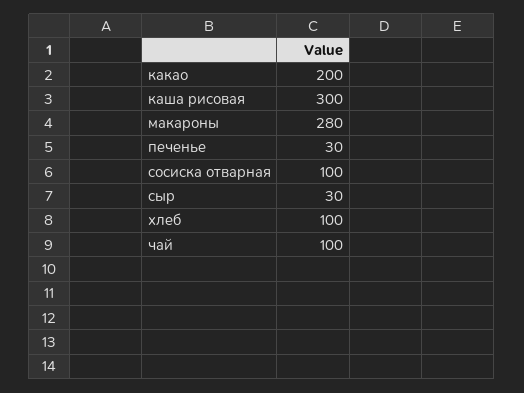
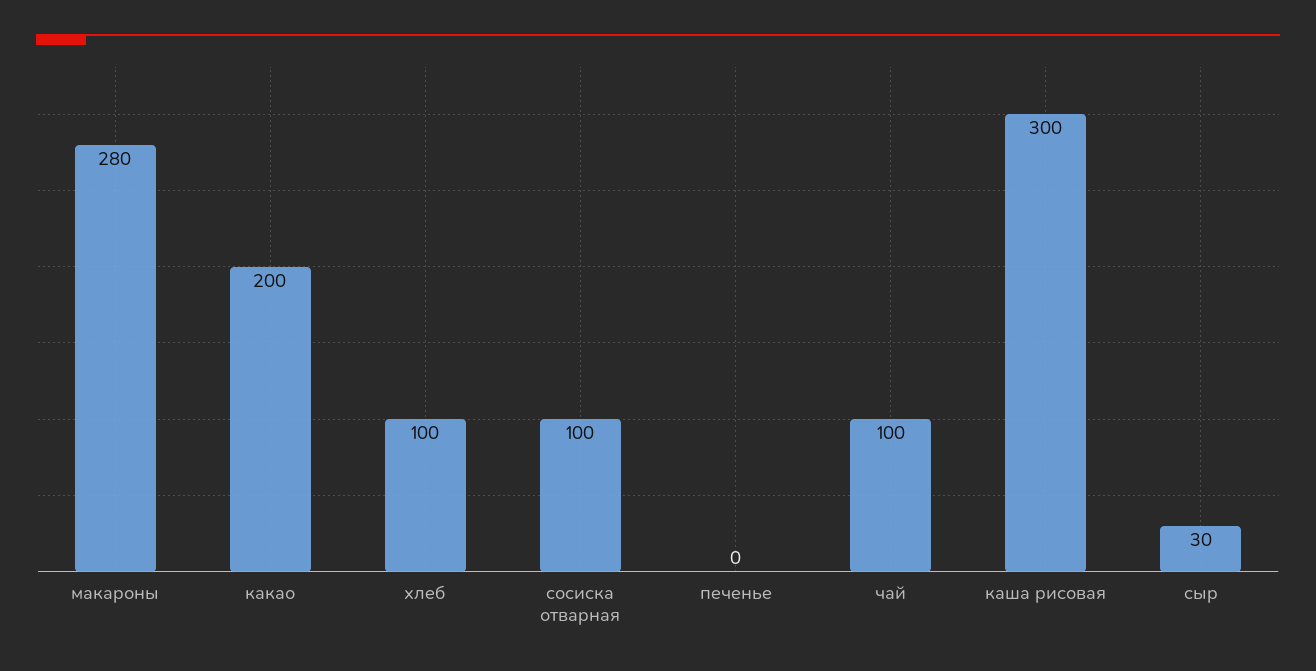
  {
    "какао": 200,
    "каша рисовая": 300,
    "макароны": 280,
-   "печенье": 30,
+   "печенье": 0,
    "сосиска отварная": 100,
    "сыр": 30,
    "хлеб": 100,
    "чай": 100
  }

